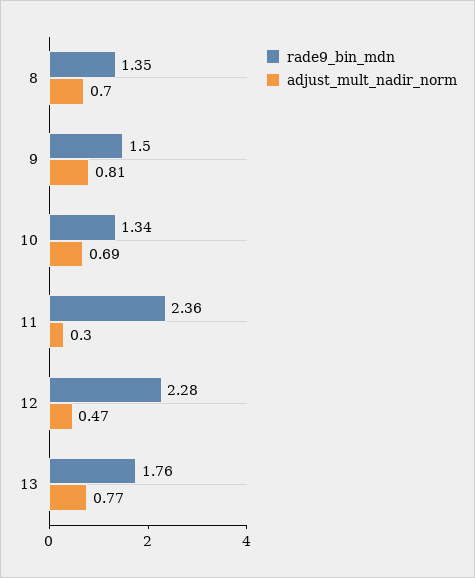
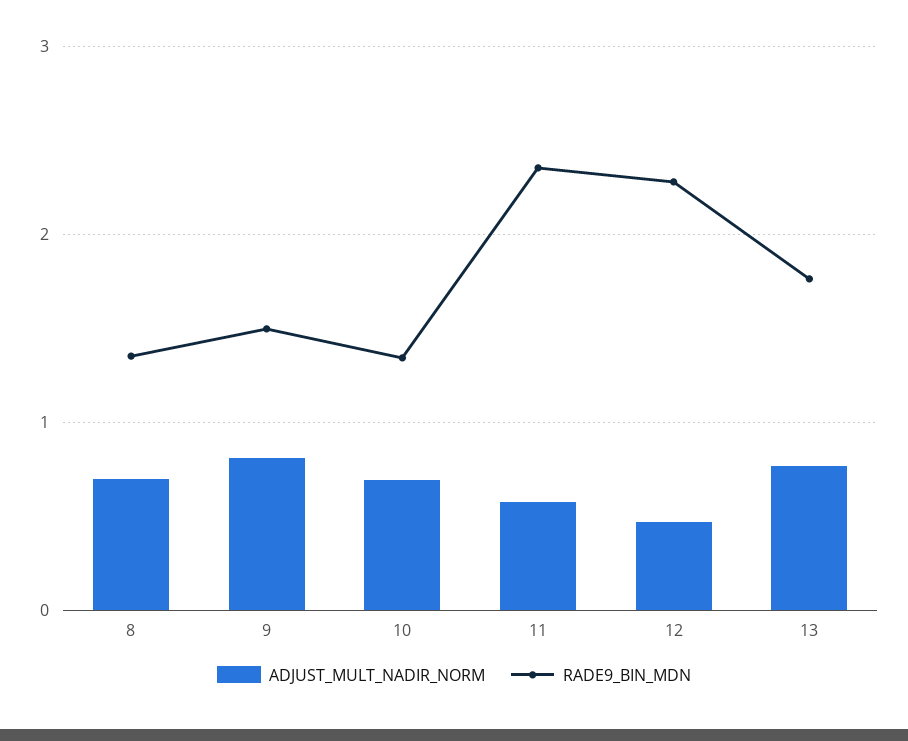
  {
    "rade9_bin_mdn": {
      "8": 1.35,
      "9": 1.5,
      "10": 1.34,
      "11": 2.36,
      "12": 2.28,
      "13": 1.76
    },
    "adjust_mult_nadir_norm": {
      "8": 0.7,
      "9": 0.81,
      "10": 0.69,
-     "11": 0.3,
+     "11": 0.6,
      "12": 0.47,
      "13": 0.77
    }
  }

